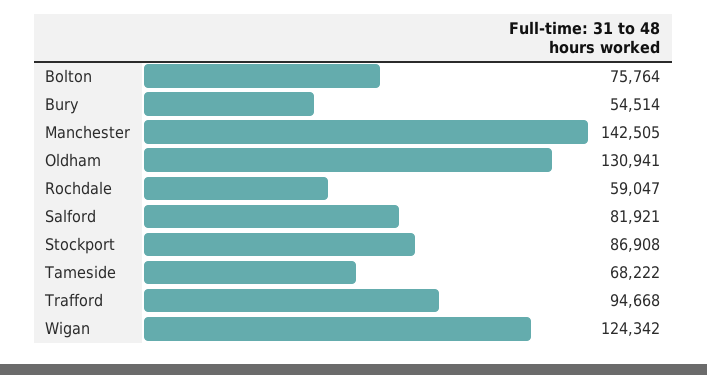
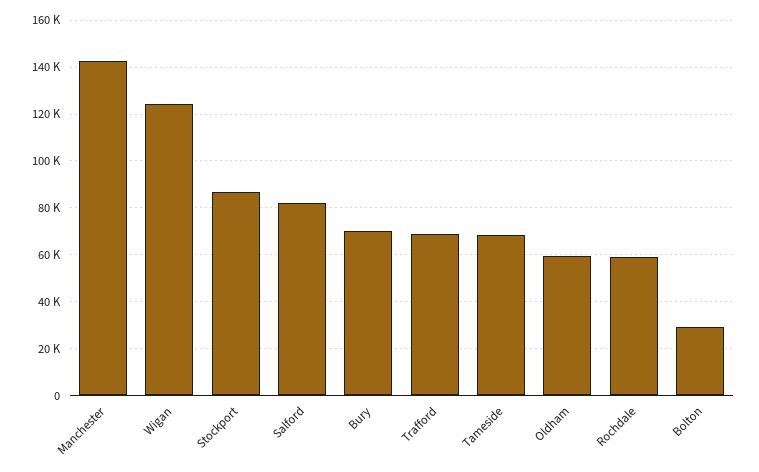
  {
-   "Bolton": 75764,
+   "Bolton": 30000,
-   "Bury": 54514,
+   "Bury": 70000,
    "Manchester": 142505,
-   "Oldham": 130941,
+   "Oldham": 60000,
    "Rochdale": 59047,
    "Salford": 81921,
    "Stockport": 86908,
    "Tameside": 68222,
-   "Trafford": 94668,
+   "Trafford": 70000,
    "Wigan": 124342
  }

